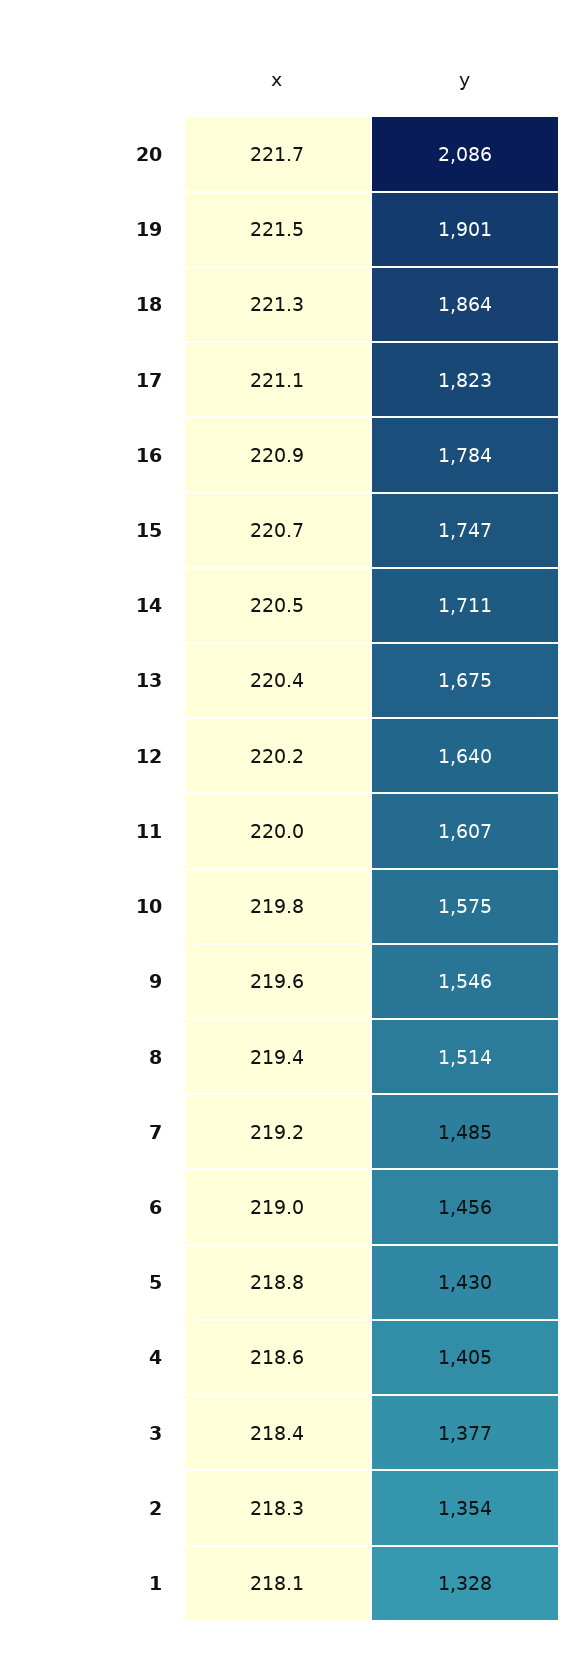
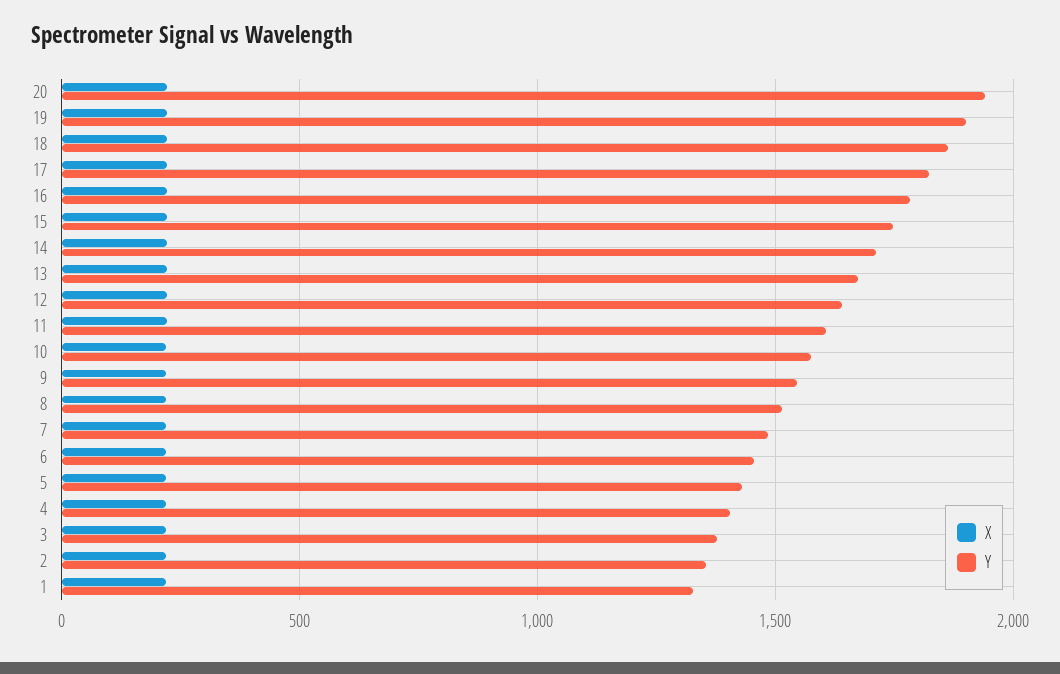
  {
    "x": {
      "20": 221.7,
      "19": 221.5,
      "18": 221.3,
      "17": 221.1,
      "16": 220.9,
      "15": 220.7,
      "14": 220.5,
      "13": 220.4,
      "12": 220.2,
      "11": 220,
      "10": 219.8,
      "9": 219.6,
      "8": 219.4,
      "7": 219.2,
      "6": 219,
      "5": 218.8,
      "4": 218.6,
      "3": 218.4,
      "2": 218.3,
      "1": 218.1
    },
    "y": {
-     "20": 2086,
+     "20": 1950,
      "19": 1901,
      "18": 1864,
      "17": 1823,
      "16": 1784,
      "15": 1747,
      "14": 1711,
      "13": 1675,
      "12": 1640,
      "11": 1607,
      "10": 1575,
      "9": 1546,
      "8": 1514,
      "7": 1485,
      "6": 1456,
      "5": 1430,
      "4": 1405,
      "3": 1377,
      "2": 1354,
      "1": 1328
    }
  }

